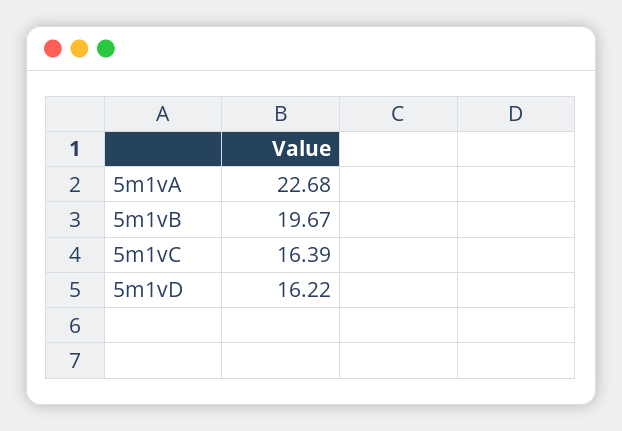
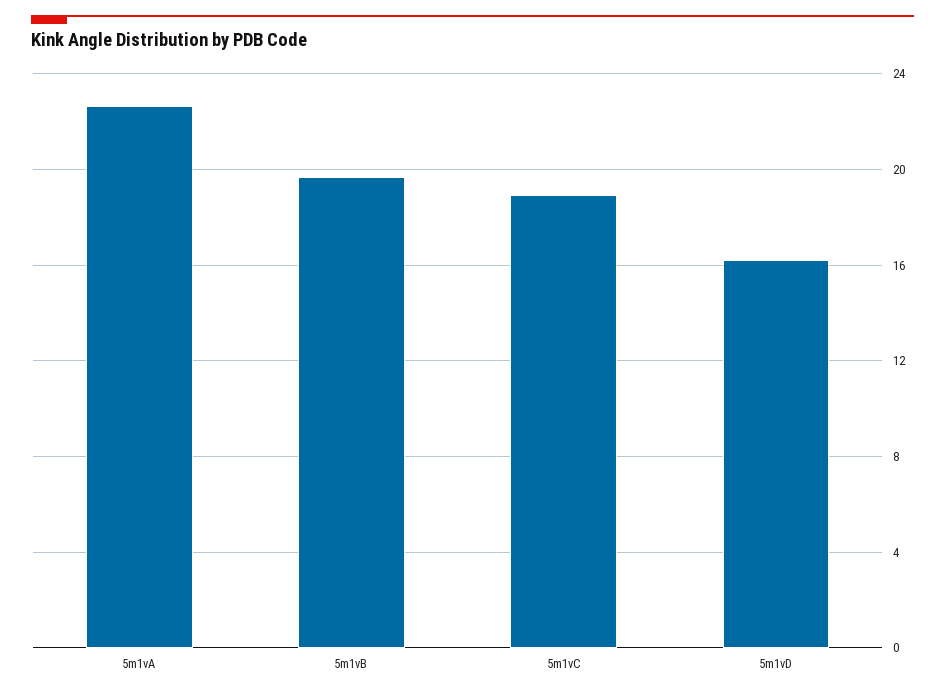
  {
    "5m1vA": 22.68,
    "5m1vB": 19.67,
-   "5m1vC": 16.39,
+   "5m1vC": 19,
    "5m1vD": 16.22
  }

